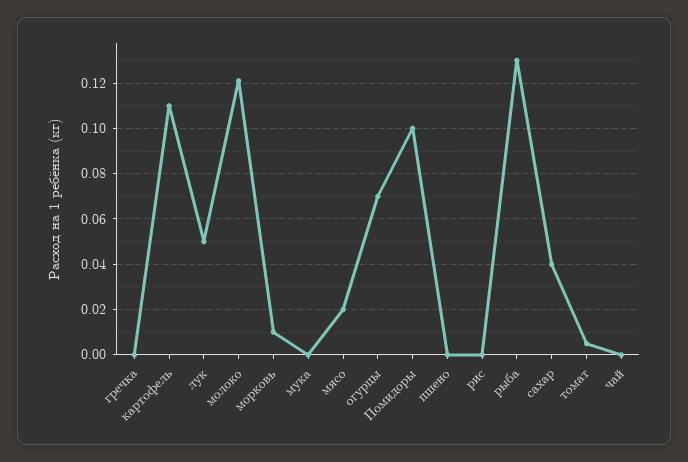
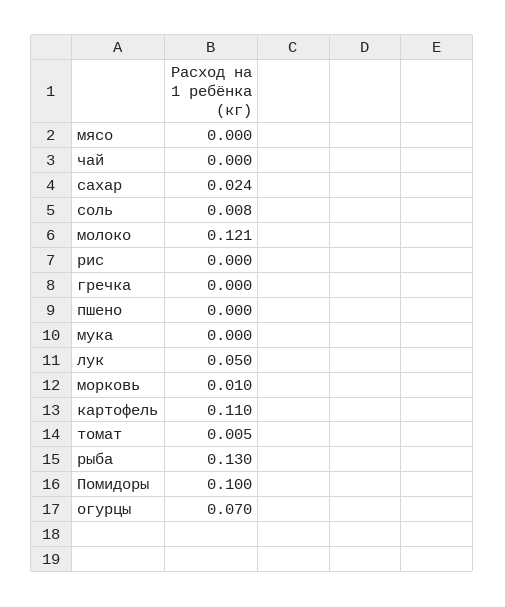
  {
    "гречка": 0,
    "картофель": 0.11,
    "лук": 0.05,
    "молоко": 0.121,
    "морковь": 0.01,
    "мука": 0,
-   "мясо": 0.02,
+   "мясо": 0,
    "огурцы": 0.07,
    "Помидоры": 0.1,
    "пшено": 0,
    "рис": 0,
    "рыба": 0.13,
-   "сахар": 0.04,
+   "сахар": 0.024,
    "томат": 0.005,
-   "чай": 0
+   "чай": 0,
+   "соль": 0.008
  }

